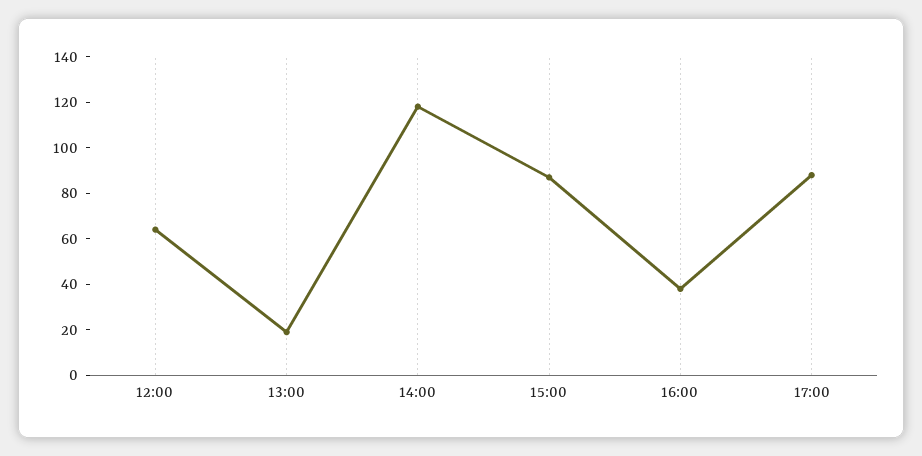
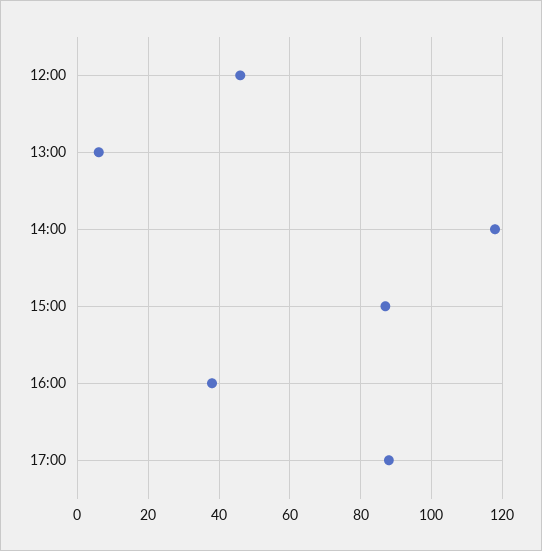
  {
-   "12:00": 65,
+   "12:00": 45,
-   "13:00": 20,
+   "13:00": 5,
    "14:00": 120,
    "15:00": 85,
    "16:00": 40,
    "17:00": 90
  }

